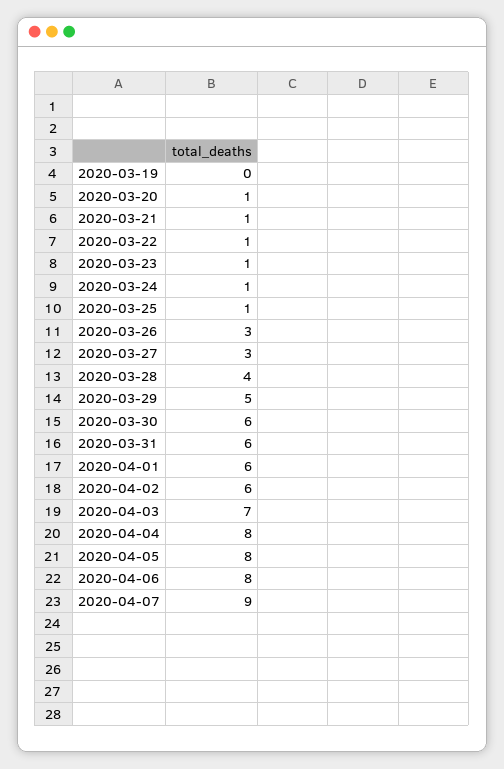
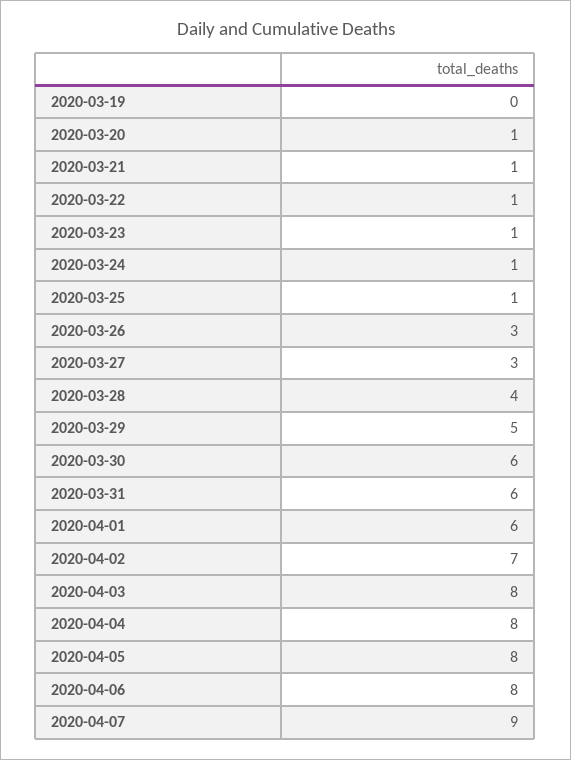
  {
    "2020-03-19": 0,
    "2020-03-20": 1,
    "2020-03-21": 1,
    "2020-03-22": 1,
    "2020-03-23": 1,
    "2020-03-24": 1,
    "2020-03-25": 1,
    "2020-03-26": 3,
    "2020-03-27": 3,
    "2020-03-28": 4,
    "2020-03-29": 5,
    "2020-03-30": 6,
    "2020-03-31": 6,
    "2020-04-01": 6,
-   "2020-04-02": 6,
+   "2020-04-02": 7,
-   "2020-04-03": 7,
+   "2020-04-03": 8,
    "2020-04-04": 8,
    "2020-04-05": 8,
    "2020-04-06": 8,
    "2020-04-07": 9
  }

